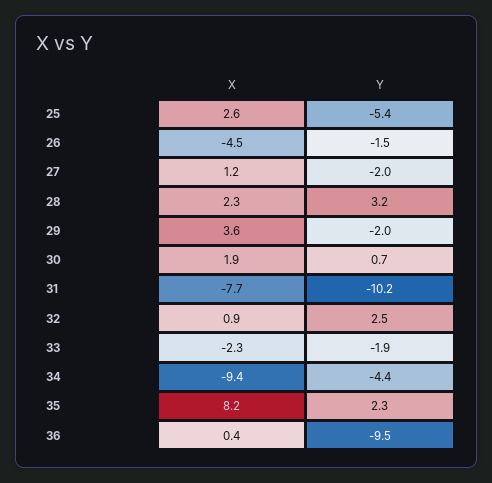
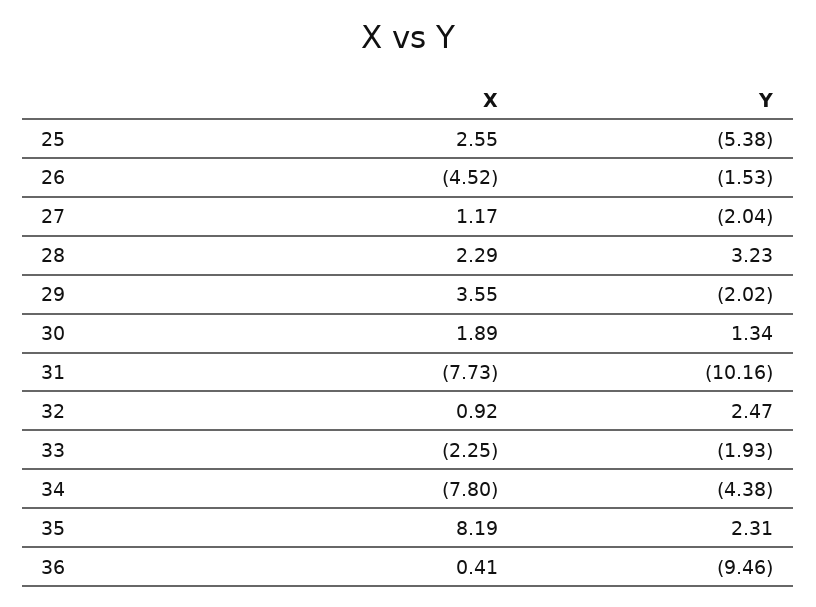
  {
    "X": {
      "25": 2.55,
      "26": -4.52,
      "27": 1.17,
      "28": 2.29,
      "29": 3.55,
      "30": 1.89,
      "31": -7.73,
      "32": 0.92,
      "33": -2.25,
-     "34": -9.4,
+     "34": -7.8,
      "35": 8.19,
      "36": 0.41
    },
    "Y": {
      "25": -5.38,
      "26": -1.53,
      "27": -2.04,
      "28": 3.23,
      "29": -2.02,
-     "30": 0.7,
+     "30": 1.34,
      "31": -10.16,
      "32": 2.47,
      "33": -1.93,
      "34": -4.38,
      "35": 2.31,
      "36": -9.46
    }
  }

